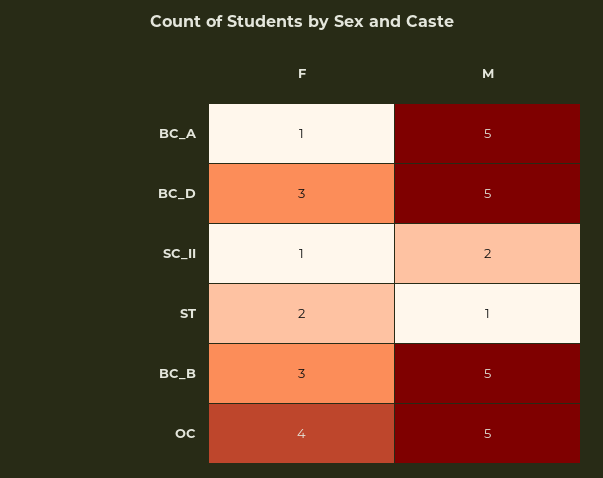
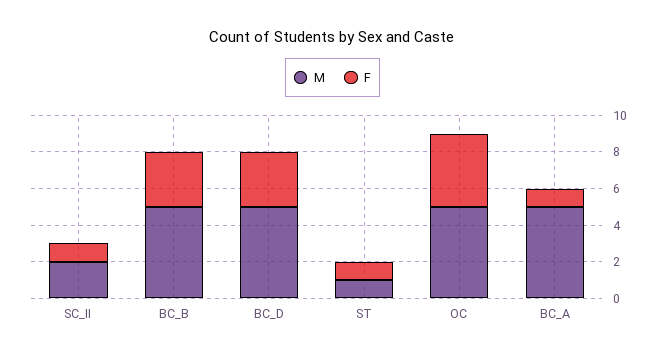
  {
    "F": {
      "BC_A": 1,
      "BC_D": 3,
      "SC_II": 1,
-     "ST": 2,
+     "ST": 1,
      "BC_B": 3,
      "OC": 4
    },
    "M": {
      "BC_A": 5,
      "BC_D": 5,
      "SC_II": 2,
      "ST": 1,
      "BC_B": 5,
      "OC": 5
    }
  }

